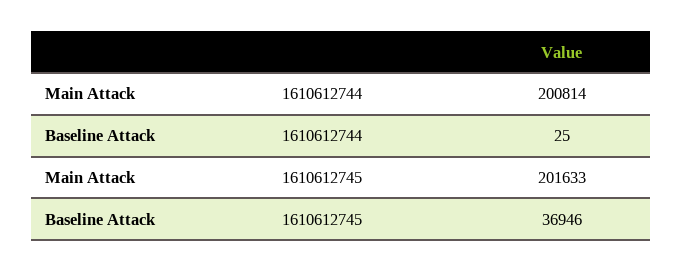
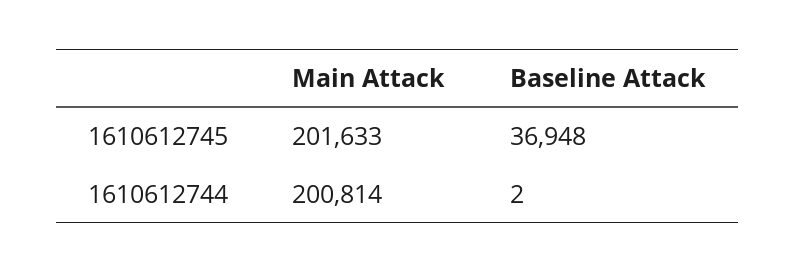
  {
    "Main Attack": {
      "1610612744": 200814,
      "1610612745": 201633
    },
    "Baseline Attack": {
-     "1610612744": 25,
+     "1610612744": 2,
-     "1610612745": 36946
+     "1610612745": 36948
    }
  }

